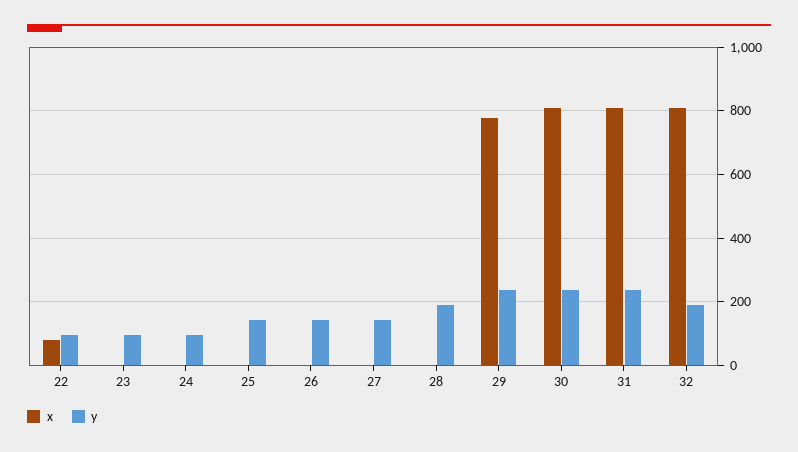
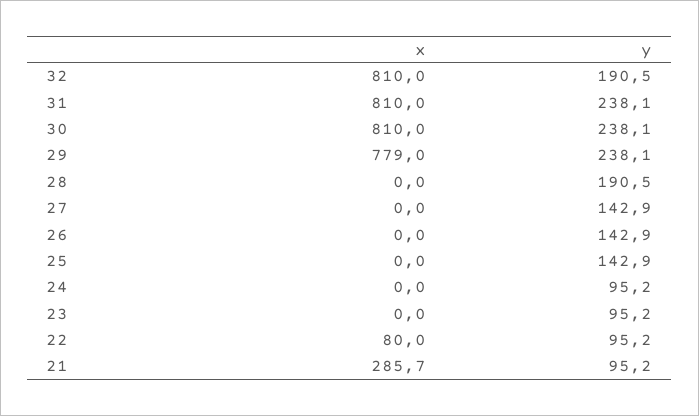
  {
    "x": {
      "22": 80,
      "23": 0,
      "24": 0,
      "25": 0,
      "26": 0,
      "27": 0,
      "28": 0,
      "29": 779,
      "30": 810,
      "31": 810,
-     "32": 810
+     "32": 810,
+     "21": 285.7
    },
    "y": {
      "22": 95.2,
      "23": 95.2,
      "24": 95.2,
      "25": 142.9,
      "26": 142.9,
      "27": 142.9,
      "28": 190.5,
      "29": 238.1,
      "30": 238.1,
      "31": 238.1,
-     "32": 190.5
+     "32": 190.5,
+     "21": 95.2
    }
  }

